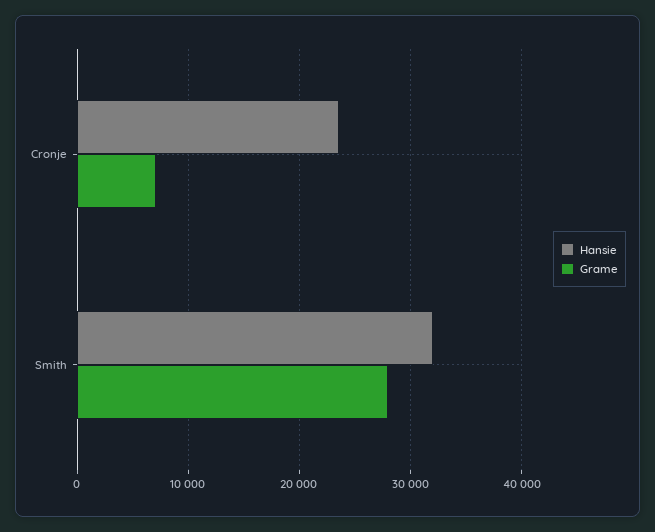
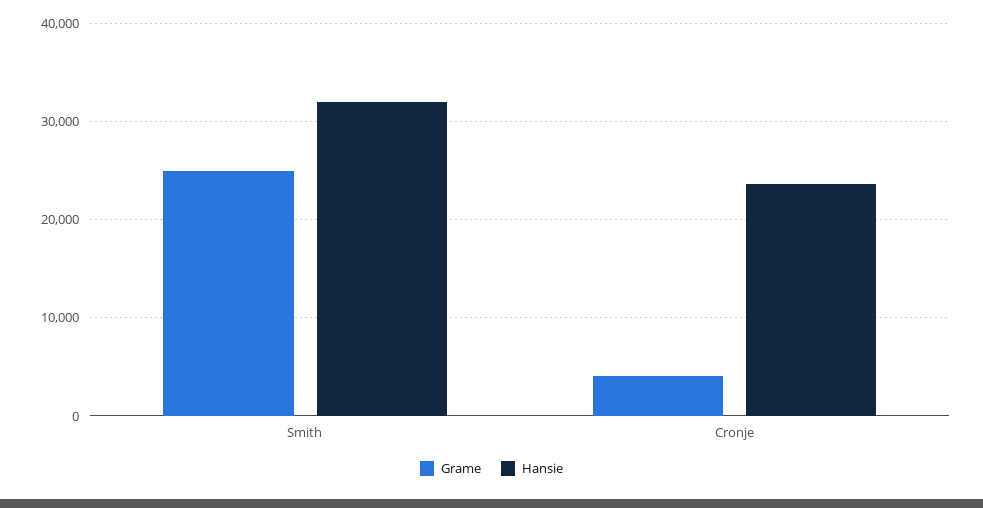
  {
    "Hansie": {
      "Cronje": 24000,
      "Smith": 32000
    },
    "Grame": {
-     "Cronje": 7000,
+     "Cronje": 4000,
-     "Smith": 28000
+     "Smith": 25000
    }
  }

